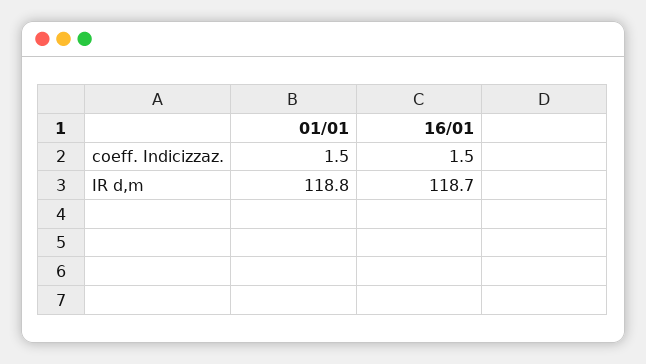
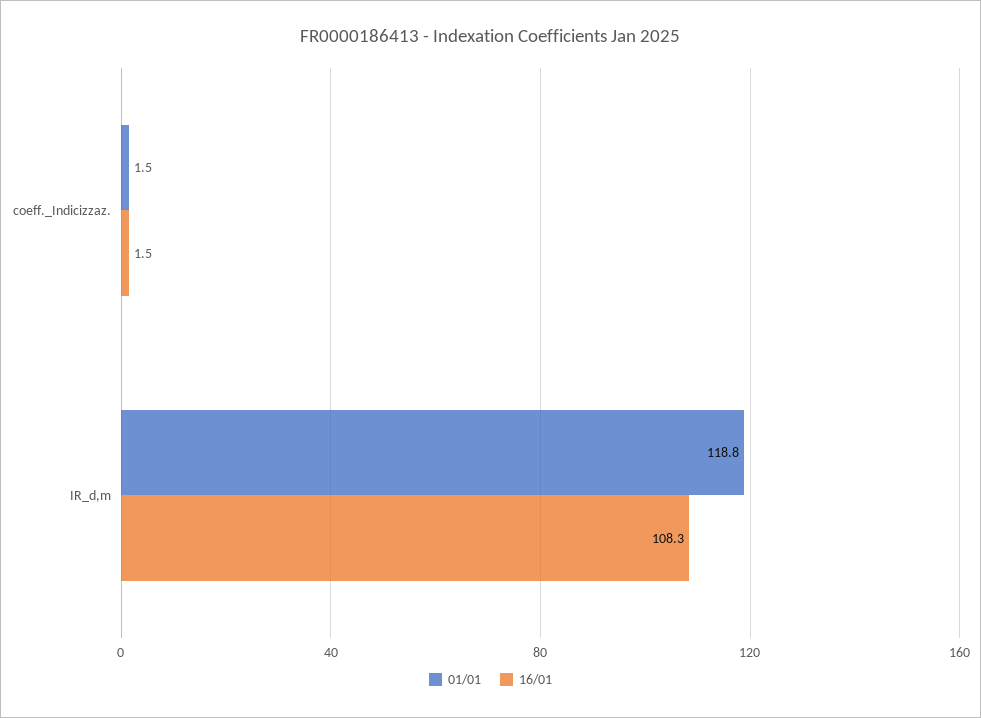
  {
    "01/01": {
      "coeff. Indicizzaz.": 1.5,
      "IR d,m": 118.8
    },
    "16/01": {
      "coeff. Indicizzaz.": 1.5,
-     "IR d,m": 118.7
+     "IR d,m": 108.3
    }
  }

